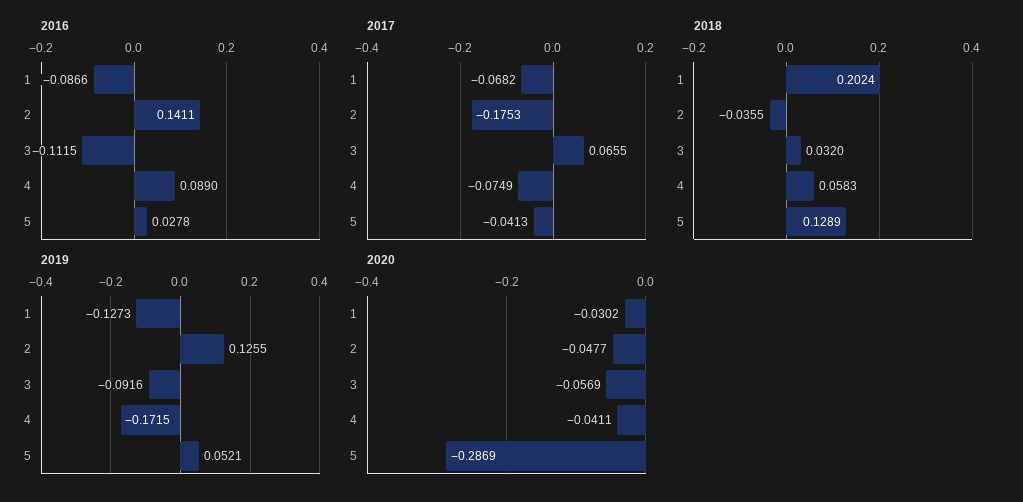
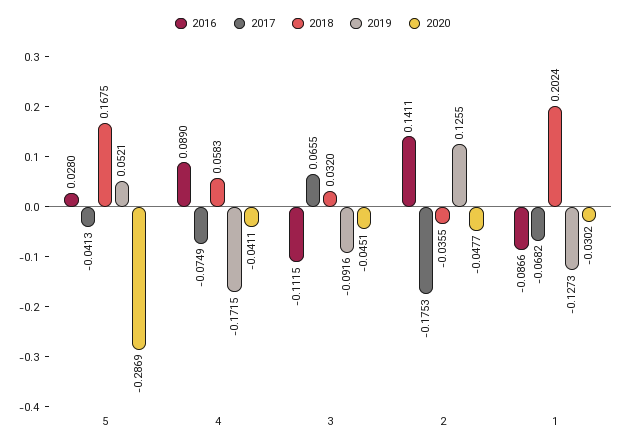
  {
    "2016": {
      "1": -0.0866,
      "2": 0.1411,
      "3": -0.1115,
      "4": 0.089,
-     "5": 0.0278
+     "5": 0.028
    },
    "2017": {
      "1": -0.0682,
      "2": -0.1753,
      "3": 0.0655,
      "4": -0.0749,
      "5": -0.0413
    },
    "2018": {
      "1": 0.2024,
      "2": -0.0355,
      "3": 0.032,
      "4": 0.0583,
-     "5": 0.1289
+     "5": 0.1675
    },
    "2019": {
      "1": -0.1273,
      "2": 0.1255,
      "3": -0.0916,
      "4": -0.1715,
      "5": 0.0521
    },
    "2020": {
      "1": -0.0302,
      "2": -0.0477,
-     "3": -0.0569,
+     "3": -0.0451,
      "4": -0.0411,
      "5": -0.2869
    }
  }

